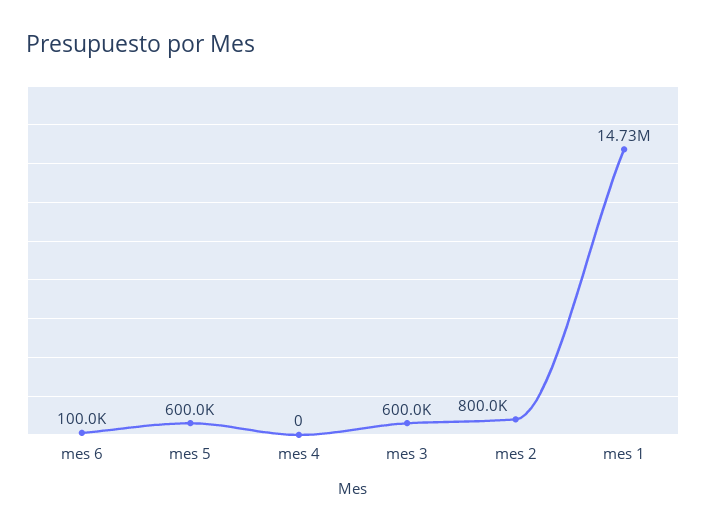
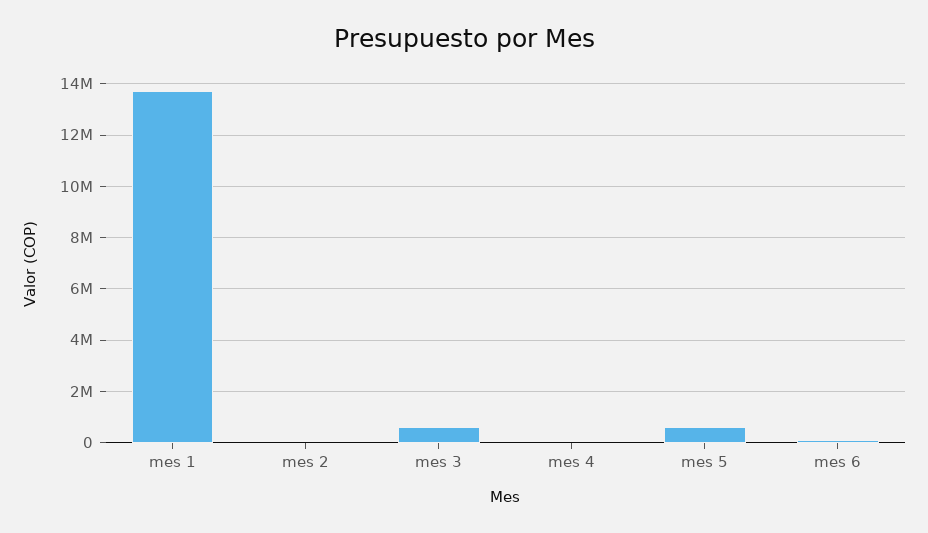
  {
    "mes 6": 100000,
    "mes 5": 600000,
    "mes 4": 0,
    "mes 3": 600000,
-   "mes 2": 800000,
+   "mes 2": 0,
-   "mes 1": 14730000
+   "mes 1": 13750000
  }

